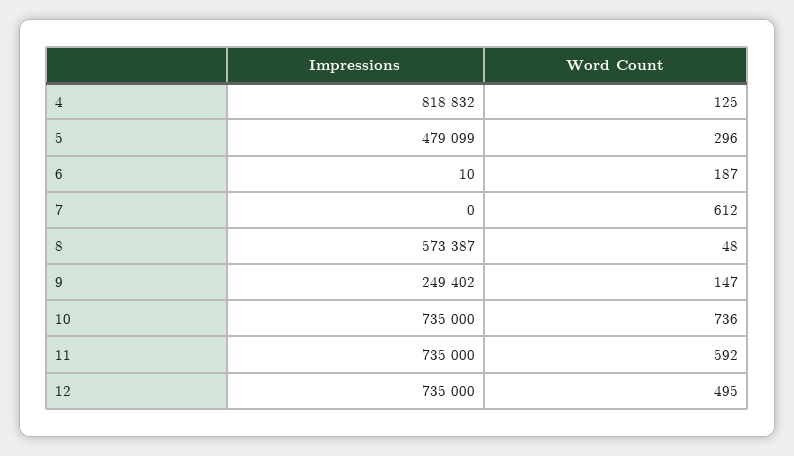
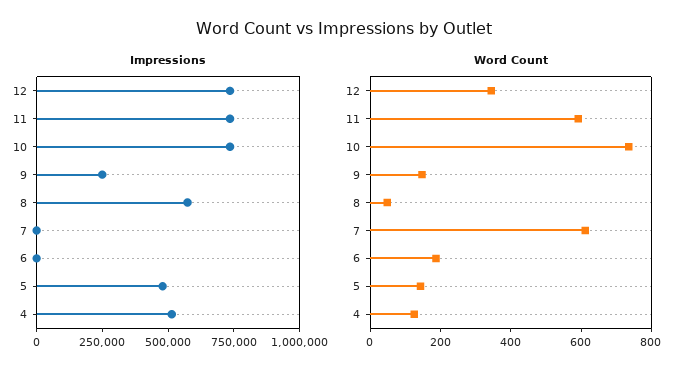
  {
    "Impressions": {
-     "4": 818832,
+     "4": 500000,
      "5": 479099,
      "6": 10,
      "7": 0,
      "8": 573387,
      "9": 249402,
      "10": 735000,
      "11": 735000,
      "12": 735000
    },
    "Word Count": {
      "4": 125,
-     "5": 296,
+     "5": 150,
      "6": 187,
      "7": 612,
      "8": 48,
      "9": 147,
      "10": 736,
      "11": 592,
-     "12": 495
+     "12": 350
    }
  }

